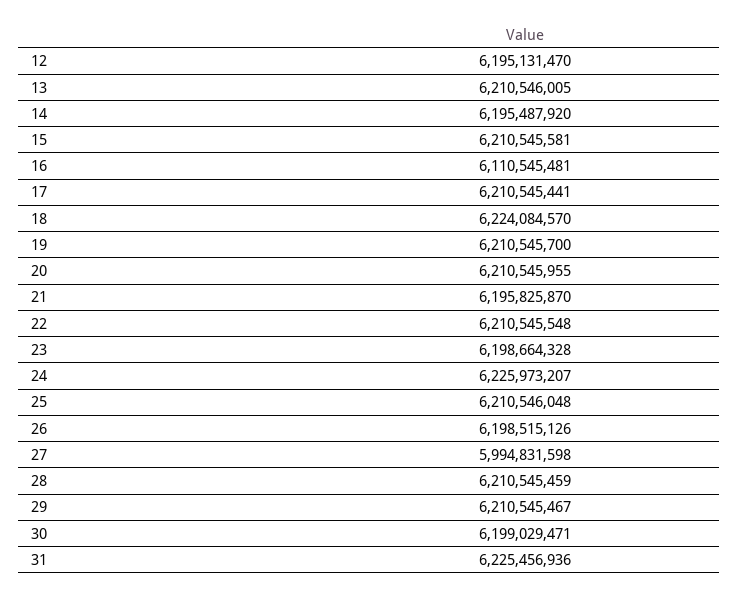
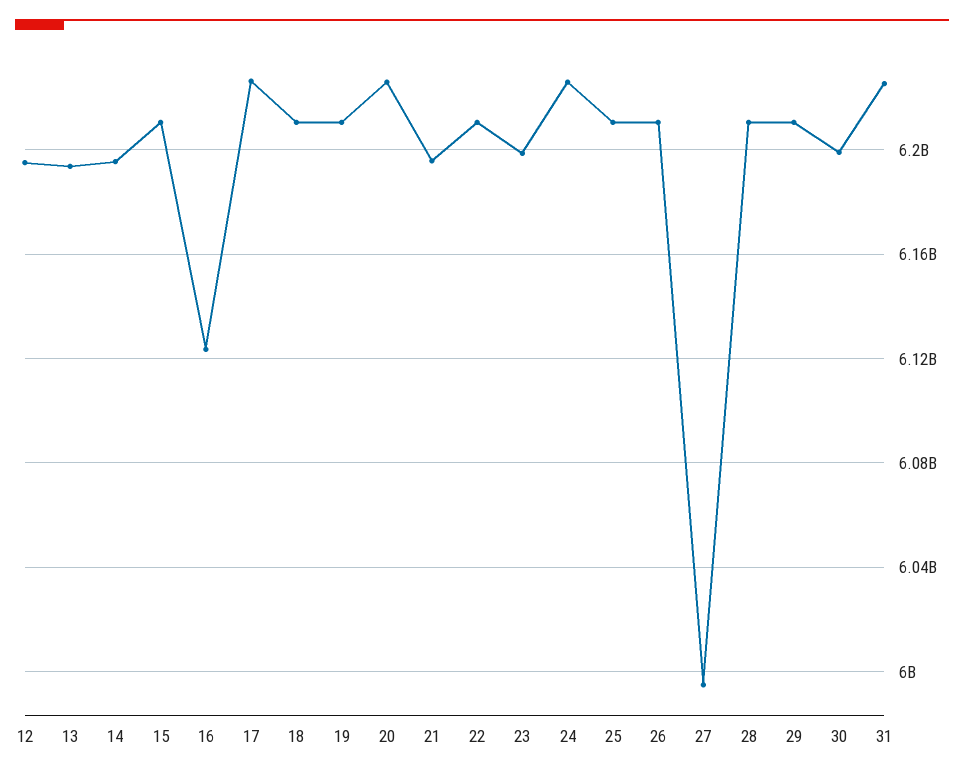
  {
    "12": 6195131470,
-   "13": 6210546005,
+   "13": 6195000000,
    "14": 6195487920,
    "15": 6210545581,
-   "16": 6110545481,
+   "16": 6125000000,
-   "17": 6210545441,
+   "17": 6225000000,
-   "18": 6224084570,
+   "18": 6210000000,
    "19": 6210545700,
-   "20": 6210545955,
+   "20": 6225000000,
    "21": 6195825870,
    "22": 6210545548,
    "23": 6198664328,
    "24": 6225973207,
    "25": 6210546048,
-   "26": 6198515126,
+   "26": 6210000000,
    "27": 5994831598,
    "28": 6210545459,
    "29": 6210545467,
    "30": 6199029471,
    "31": 6225456936
  }

